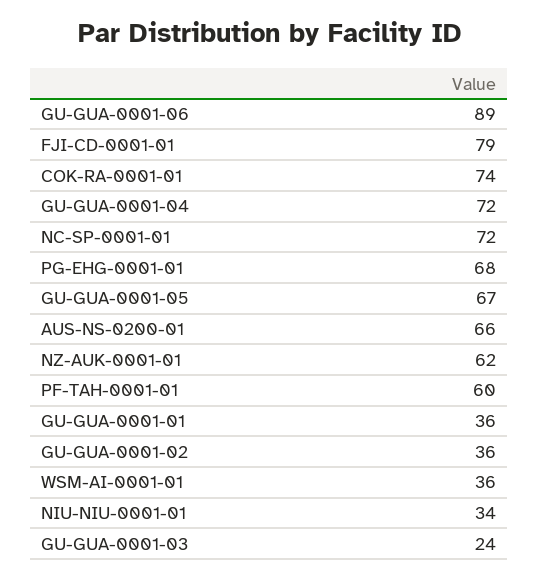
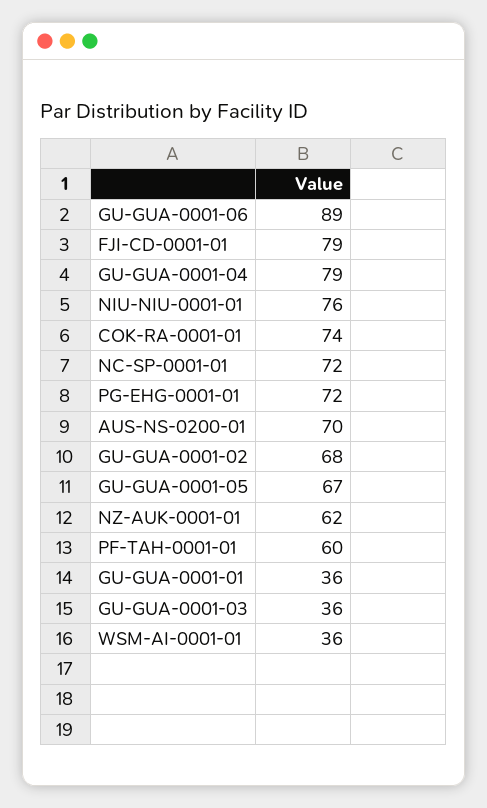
  {
    "GU-GUA-0001-06": 89,
    "FJI-CD-0001-01": 79,
    "COK-RA-0001-01": 74,
-   "GU-GUA-0001-04": 72,
+   "GU-GUA-0001-04": 79,
    "NC-SP-0001-01": 72,
-   "PG-EHG-0001-01": 68,
+   "PG-EHG-0001-01": 72,
    "GU-GUA-0001-05": 67,
-   "AUS-NS-0200-01": 66,
+   "AUS-NS-0200-01": 70,
    "NZ-AUK-0001-01": 62,
    "PF-TAH-0001-01": 60,
    "GU-GUA-0001-01": 36,
-   "GU-GUA-0001-02": 36,
+   "GU-GUA-0001-02": 68,
    "WSM-AI-0001-01": 36,
-   "NIU-NIU-0001-01": 34,
+   "NIU-NIU-0001-01": 76,
-   "GU-GUA-0001-03": 24
+   "GU-GUA-0001-03": 36
  }

